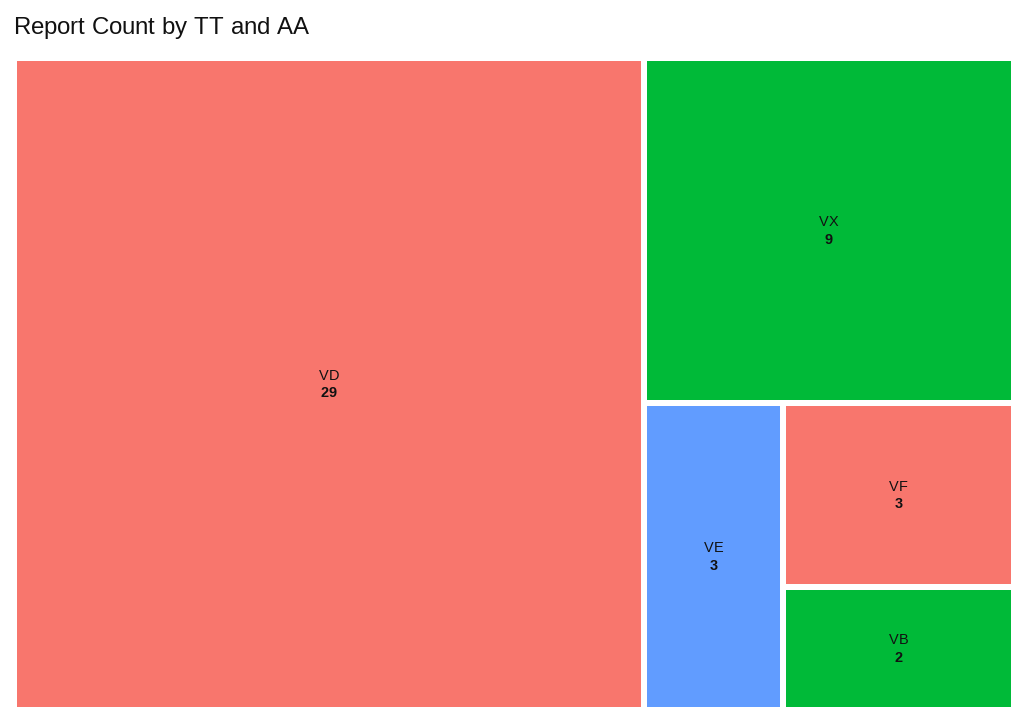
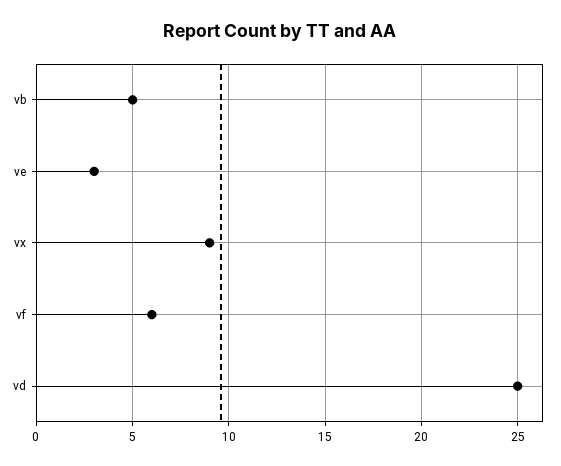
  {
-   "VD": 29,
+   "VD": 25,
    "VX": 9,
    "VE": 3,
-   "VF": 3,
+   "VF": 6,
-   "VB": 2
+   "VB": 5
  }

